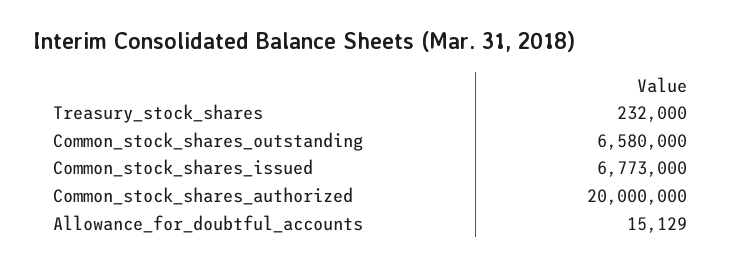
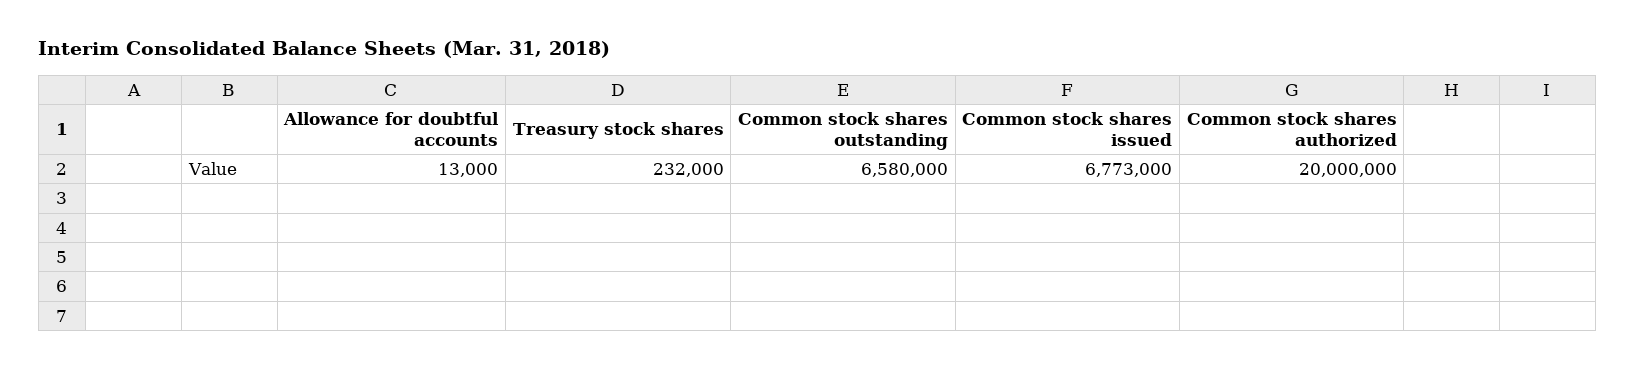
  {
    "Treasury_stock_shares": 232000,
    "Common_stock_shares_outstanding": 6580000,
    "Common_stock_shares_issued": 6773000,
    "Common_stock_shares_authorized": 20000000,
-   "Allowance_for_doubtful_accounts": 15129
+   "Allowance_for_doubtful_accounts": 13000
  }

